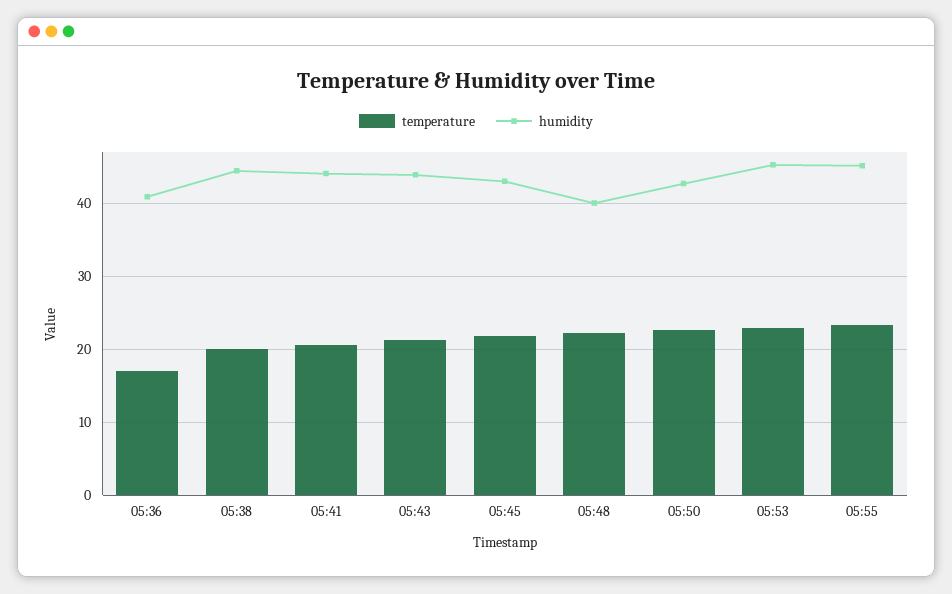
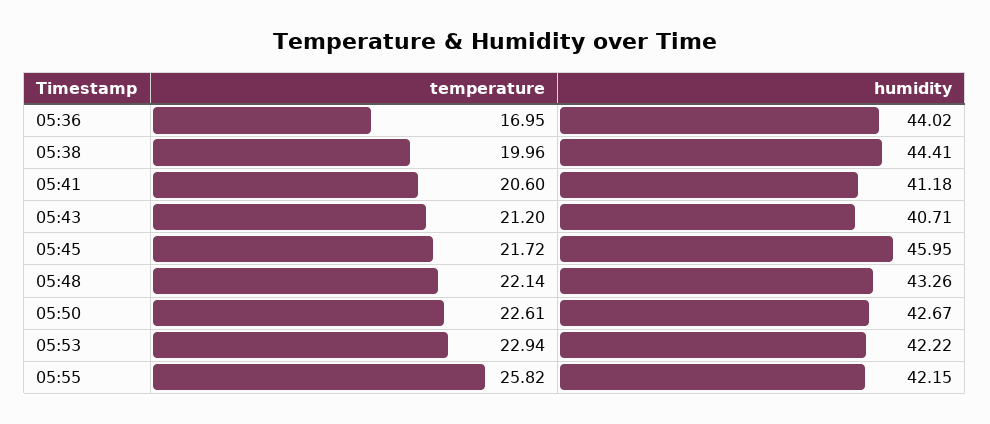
  {
    "temperature": {
      "05:36": 16.95,
      "05:38": 19.96,
      "05:41": 20.6,
      "05:43": 21.2,
      "05:45": 21.72,
      "05:48": 22.14,
      "05:50": 22.61,
      "05:53": 22.94,
-     "05:55": 23
+     "05:55": 25.82
    },
    "humidity": {
-     "05:36": 41,
+     "05:36": 44.02,
      "05:38": 44.41,
-     "05:41": 44,
+     "05:41": 41.18,
-     "05:43": 44,
+     "05:43": 40.71,
-     "05:45": 43,
+     "05:45": 45.95,
-     "05:48": 40,
+     "05:48": 43.26,
      "05:50": 42.67,
-     "05:53": 45,
+     "05:53": 42.22,
-     "05:55": 45
+     "05:55": 42.15
    }
  }

